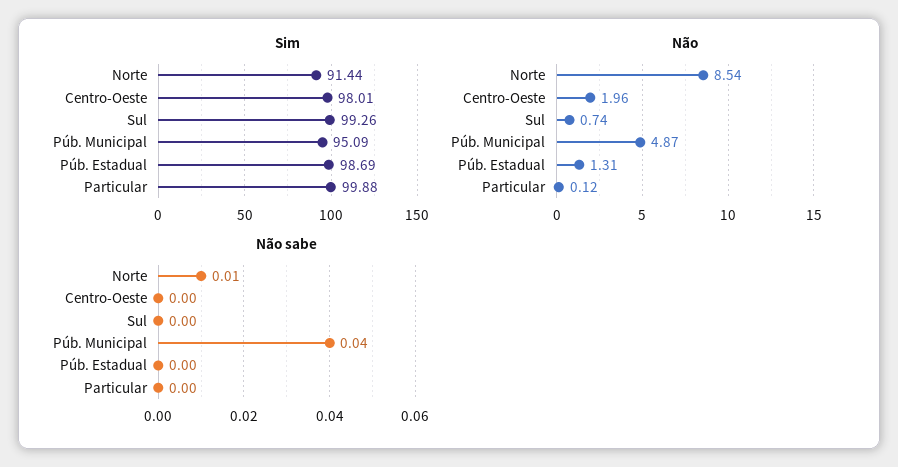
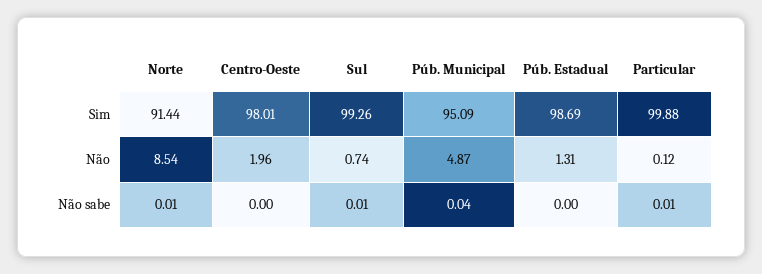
  {
    "Sim": {
      "Norte": 91.44,
      "Centro-Oeste": 98.01,
      "Sul": 99.26,
      "Púb. Municipal": 95.09,
      "Púb. Estadual": 98.69,
      "Particular": 99.88
    },
    "Não": {
      "Norte": 8.54,
      "Centro-Oeste": 1.96,
      "Sul": 0.74,
      "Púb. Municipal": 4.87,
      "Púb. Estadual": 1.31,
      "Particular": 0.12
    },
    "Não sabe": {
      "Norte": 0.01,
      "Centro-Oeste": 0,
-     "Sul": 0,
+     "Sul": 0.01,
      "Púb. Municipal": 0.04,
      "Púb. Estadual": 0,
-     "Particular": 0
+     "Particular": 0.01
    }
  }

